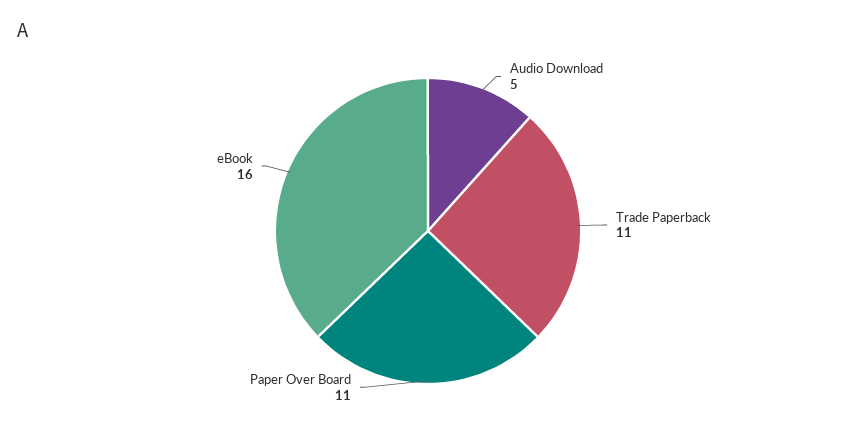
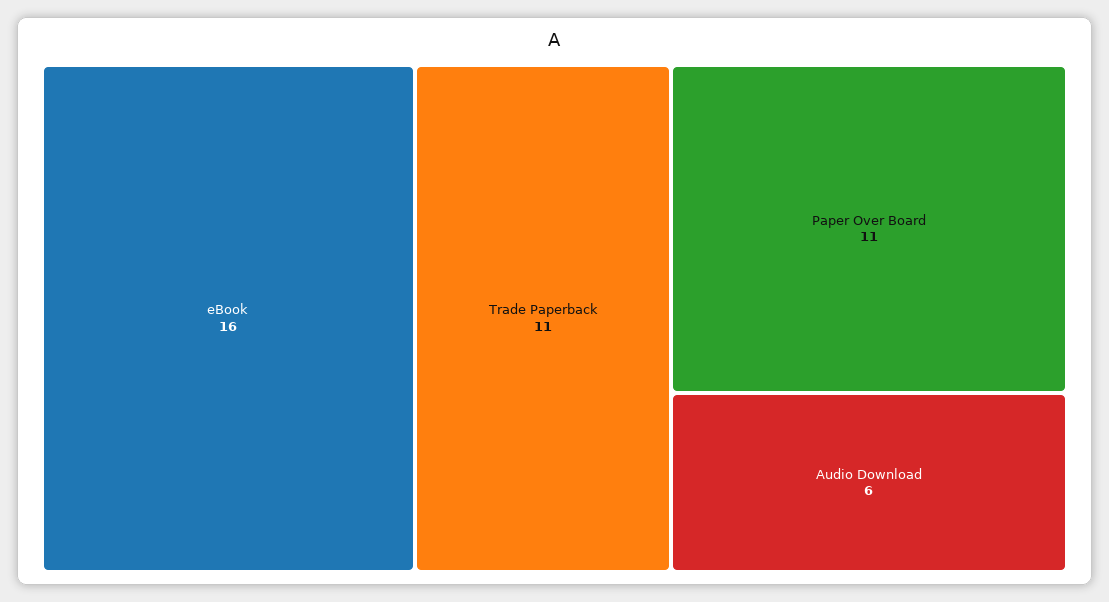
  {
-   "Audio Download": 5,
+   "Audio Download": 6,
    "Trade Paperback": 11,
    "Paper Over Board": 11,
    "eBook": 16
  }

